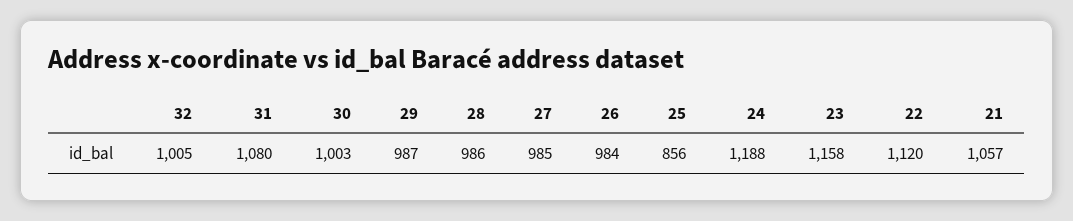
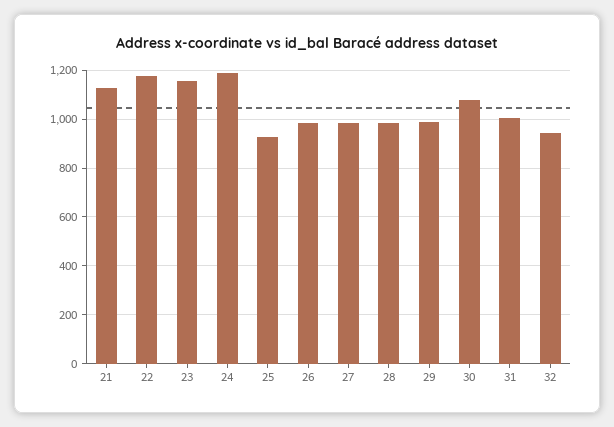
  {
-   "32": 1005,
+   "32": 950,
-   "31": 1080,
+   "31": 1000,
-   "30": 1003,
+   "30": 1075,
    "29": 987,
    "28": 986,
    "27": 985,
    "26": 984,
-   "25": 856,
+   "25": 925,
    "24": 1188,
    "23": 1158,
-   "22": 1120,
+   "22": 1175,
-   "21": 1057
+   "21": 1125
  }

